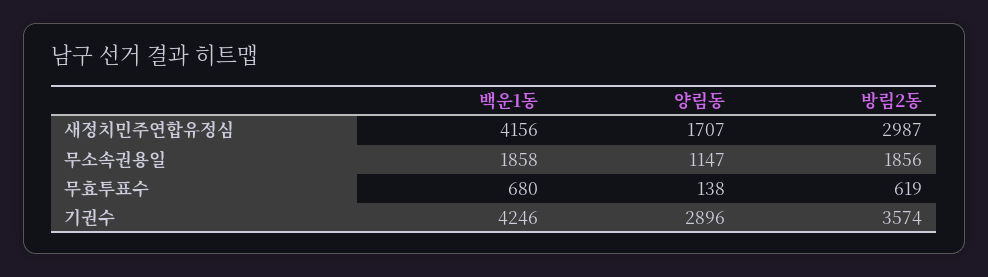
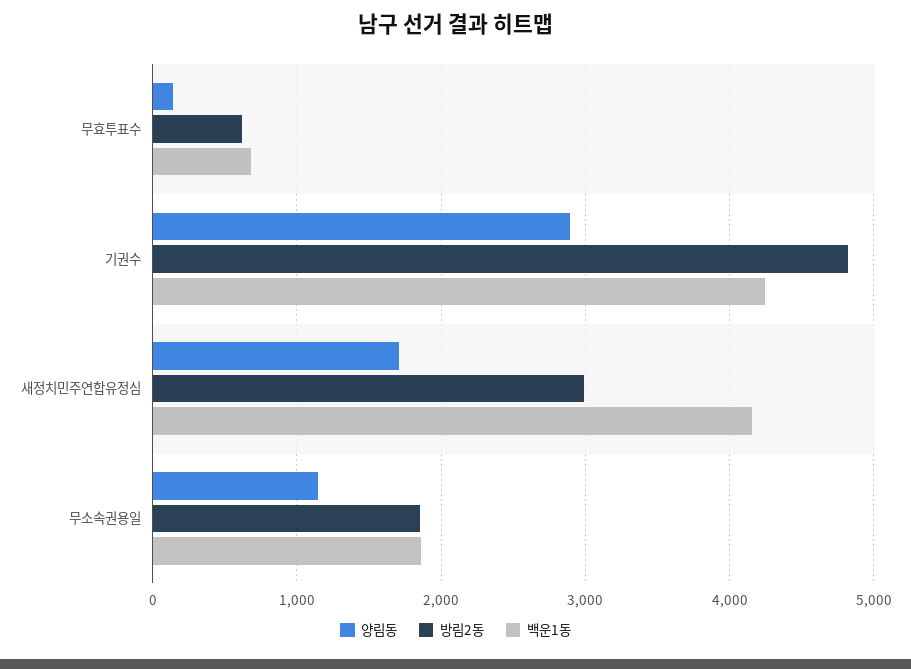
  {
    "백운1동": {
      "새정치민주연합유정심": 4156,
      "무소속권용일": 1858,
      "무효투표수": 680,
      "기권수": 4246
    },
    "양림동": {
      "새정치민주연합유정심": 1707,
      "무소속권용일": 1147,
      "무효투표수": 138,
      "기권수": 2896
    },
    "방림2동": {
      "새정치민주연합유정심": 2987,
      "무소속권용일": 1856,
      "무효투표수": 619,
-     "기권수": 3574
+     "기권수": 4800
    }
  }

